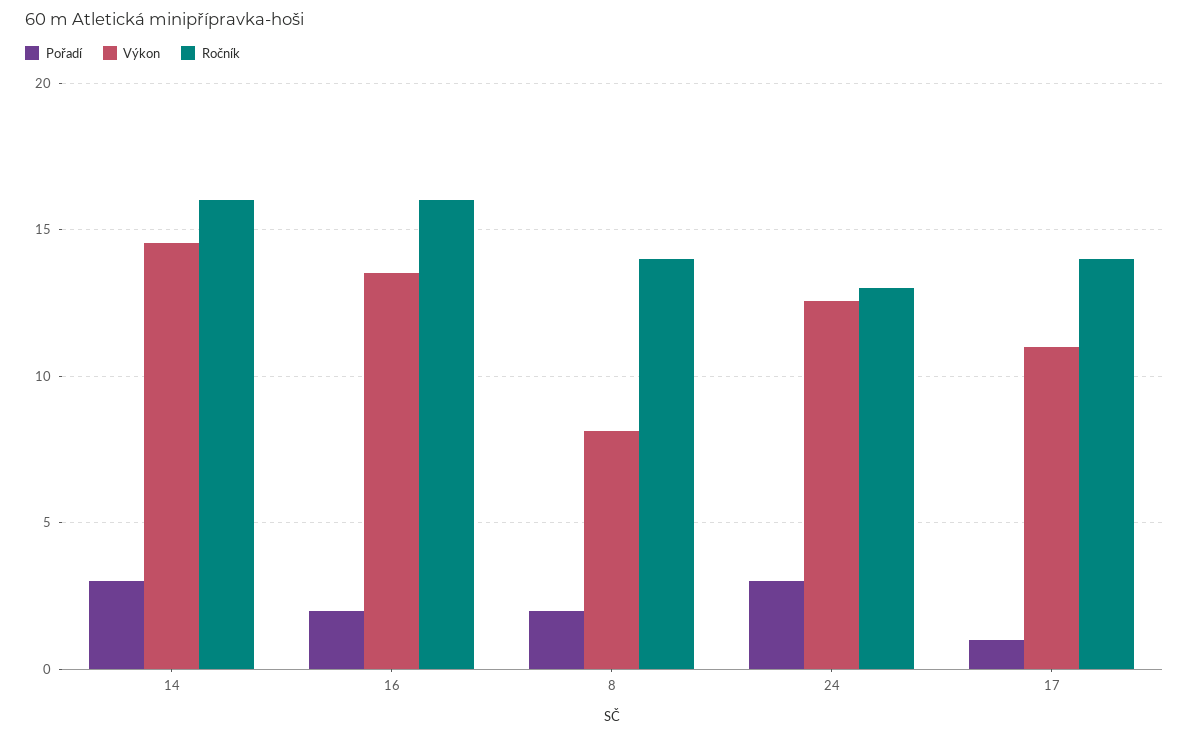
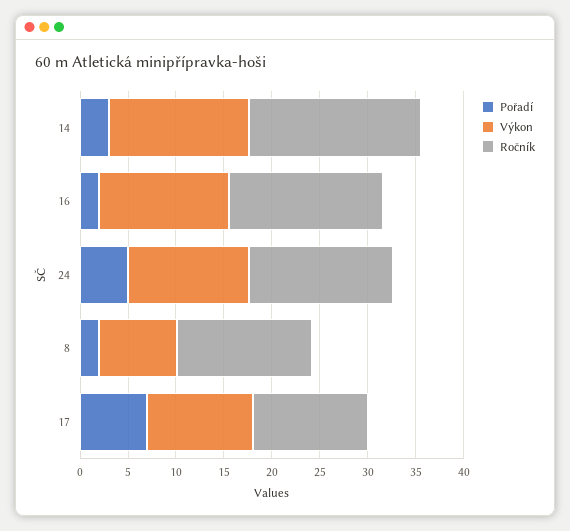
  {
    "Pořadí": {
      "14": 3,
      "16": 2,
      "8": 2,
-     "24": 3,
+     "24": 5,
-     "17": 1
+     "17": 7
    },
    "Výkon": {
      "14": 14.5,
      "16": 13.5,
      "8": 8,
      "24": 12.5,
      "17": 11
    },
    "Ročník": {
-     "14": 16,
+     "14": 18,
      "16": 16,
      "8": 14,
-     "24": 13,
+     "24": 15,
-     "17": 14
+     "17": 12
    }
  }

